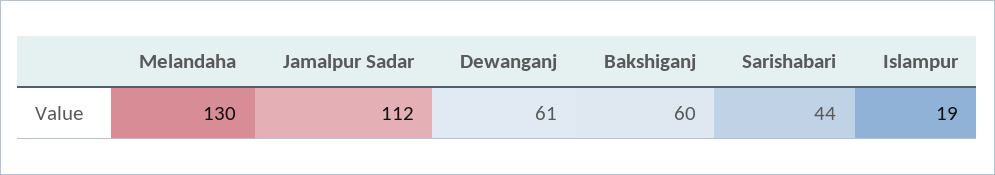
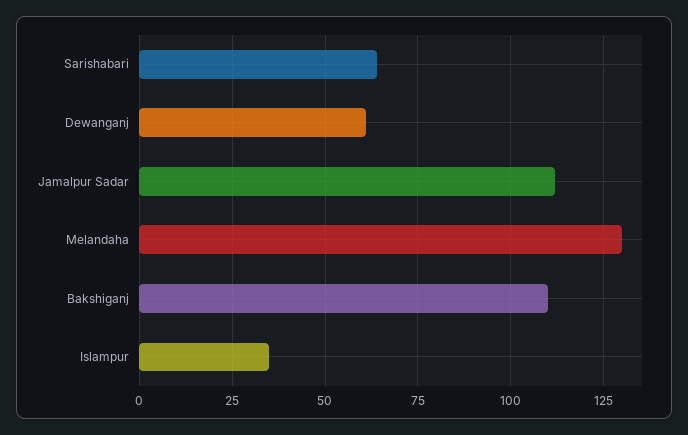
  {
    "Melandaha": 130,
    "Jamalpur Sadar": 112,
    "Dewanganj": 61,
-   "Bakshiganj": 60,
+   "Bakshiganj": 110,
-   "Sarishabari": 44,
+   "Sarishabari": 65,
-   "Islampur": 19
+   "Islampur": 35
  }

